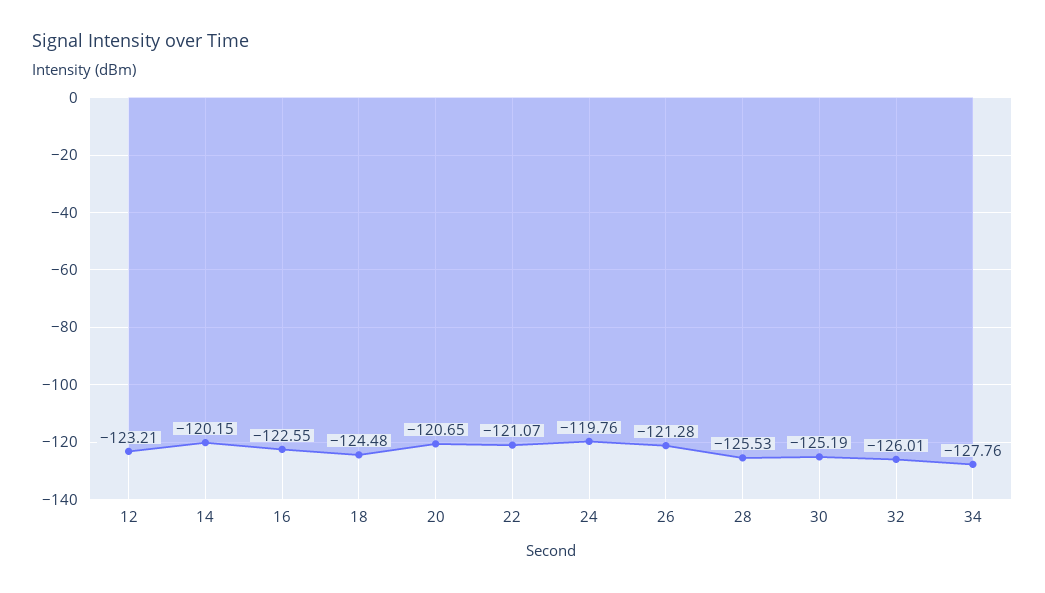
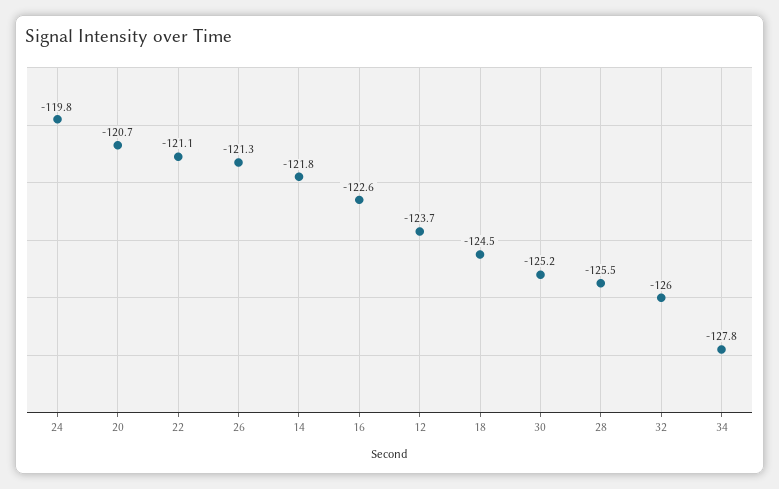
  {
-   "12": -123.21,
+   "12": -123.7,
-   "14": -120.15,
+   "14": -121.8,
    "16": -122.55,
    "18": -124.48,
    "20": -120.65,
    "22": -121.07,
    "24": -119.76,
    "26": -121.28,
    "28": -125.53,
    "30": -125.19,
    "32": -126.01,
    "34": -127.76
  }

